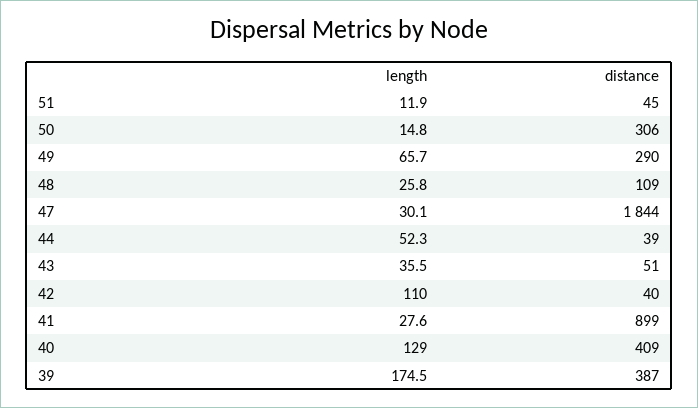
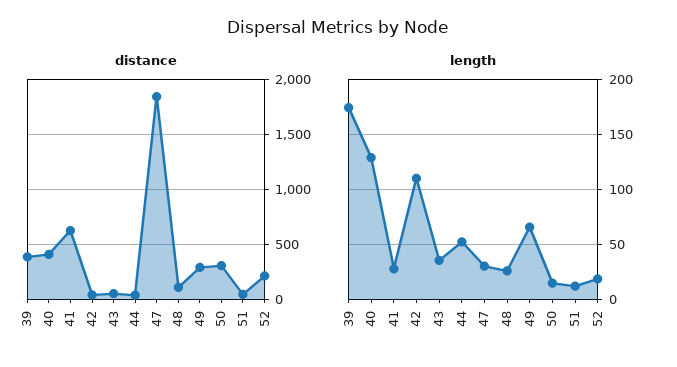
  {
    "length": {
      "51": 11.9,
      "50": 14.8,
      "49": 65.7,
      "48": 25.8,
      "47": 30.1,
      "44": 52.3,
      "43": 35.5,
      "42": 110,
      "41": 27.6,
      "40": 129,
-     "39": 174.5
+     "39": 174.5,
+     "52": 20
    },
    "distance": {
      "51": 45,
      "50": 306,
      "49": 290,
      "48": 109,
      "47": 1844,
      "44": 39,
      "43": 51,
      "42": 40,
-     "41": 899,
+     "41": 600,
      "40": 409,
-     "39": 387
+     "39": 387,
+     "52": 200
    }
  }

